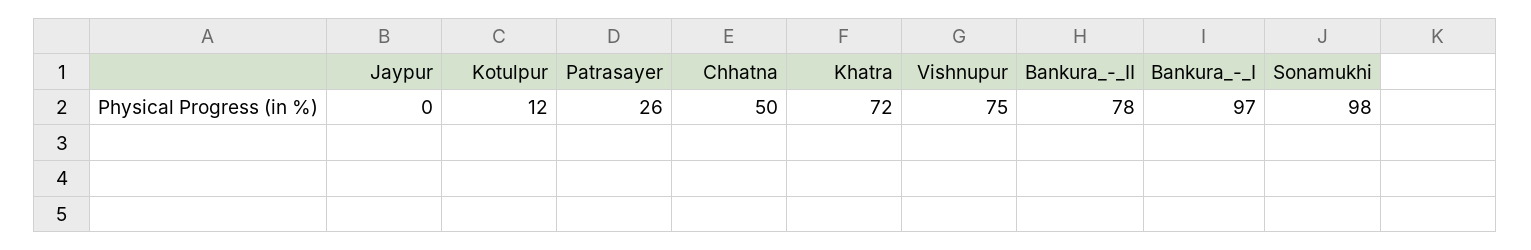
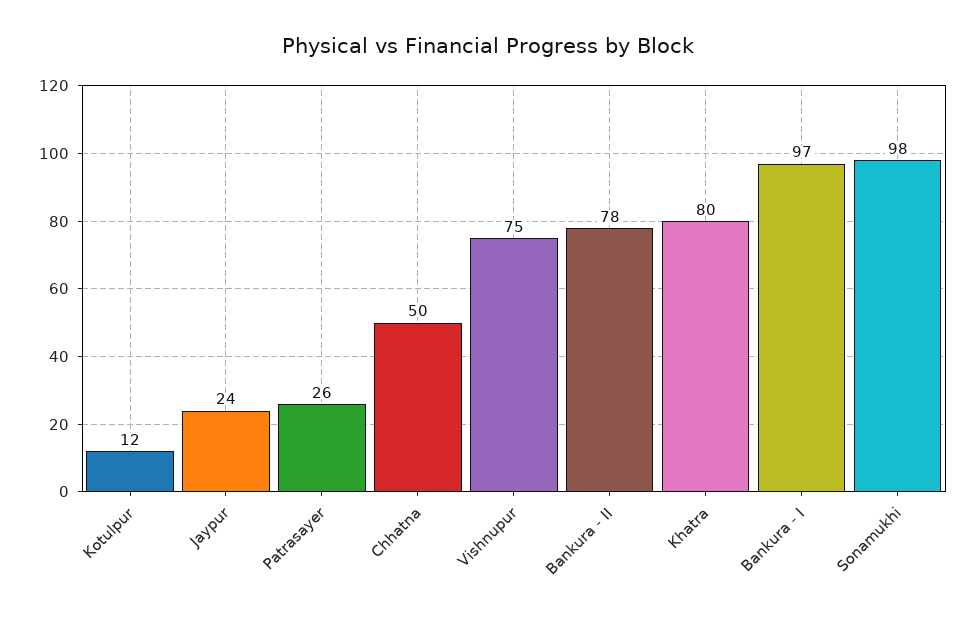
  {
-   "Jaypur": 0,
+   "Jaypur": 24,
    "Kotulpur": 12,
    "Patrasayer": 26,
    "Chhatna": 50,
-   "Khatra": 72,
+   "Khatra": 80,
    "Vishnupur": 75,
    "Bankura_-_II": 78,
    "Bankura_-_I": 97,
    "Sonamukhi": 98
  }

